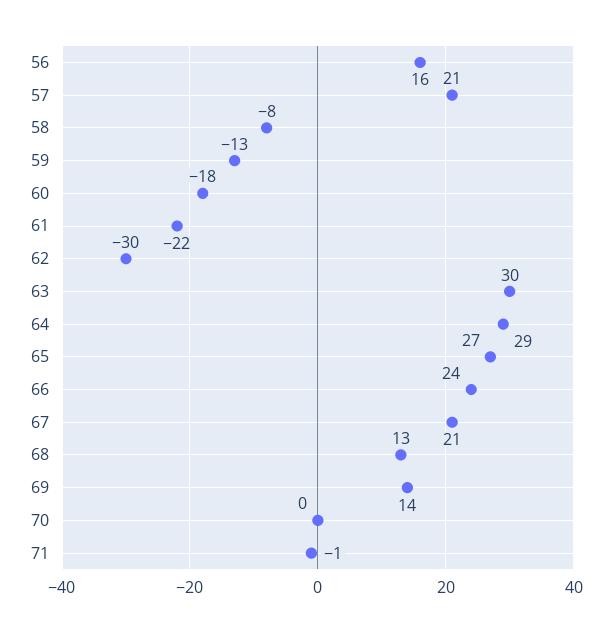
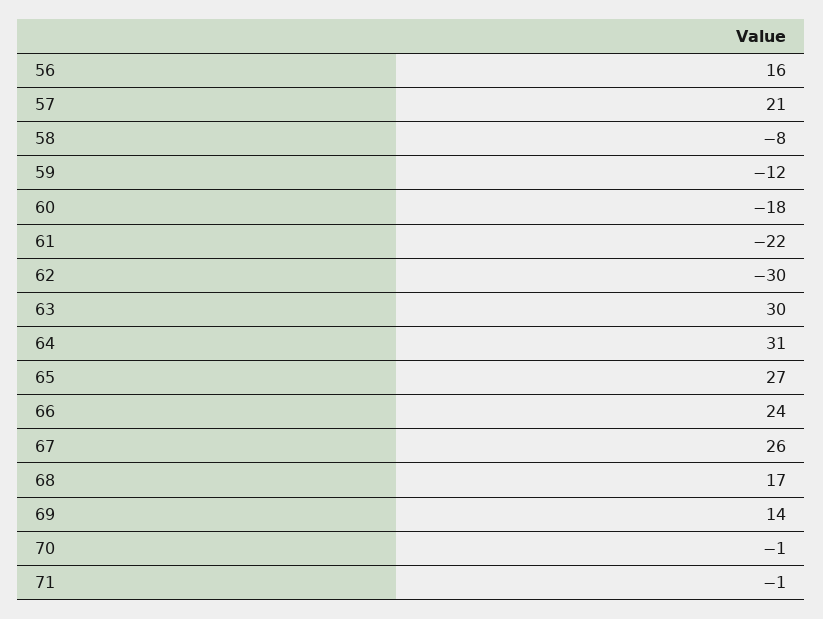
  {
    "56": 16,
    "57": 21,
    "58": -8,
-   "59": -13,
+   "59": -12,
    "60": -18,
    "61": -22,
    "62": -30,
    "63": 30,
-   "64": 29,
+   "64": 31,
    "65": 27,
    "66": 24,
-   "67": 21,
+   "67": 26,
-   "68": 13,
+   "68": 17,
    "69": 14,
-   "70": 0,
+   "70": -1,
    "71": -1
  }

